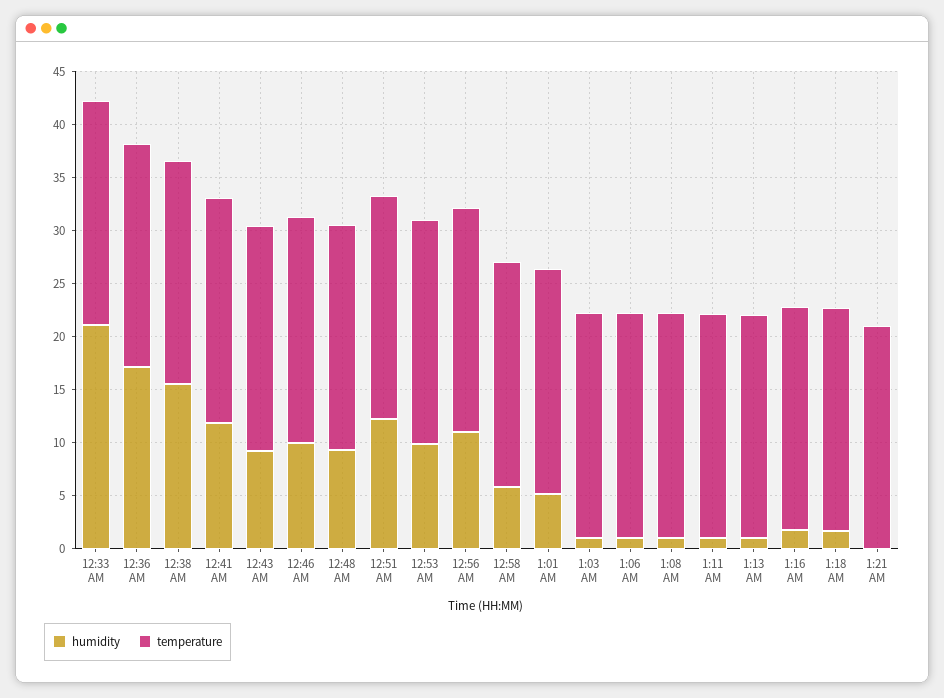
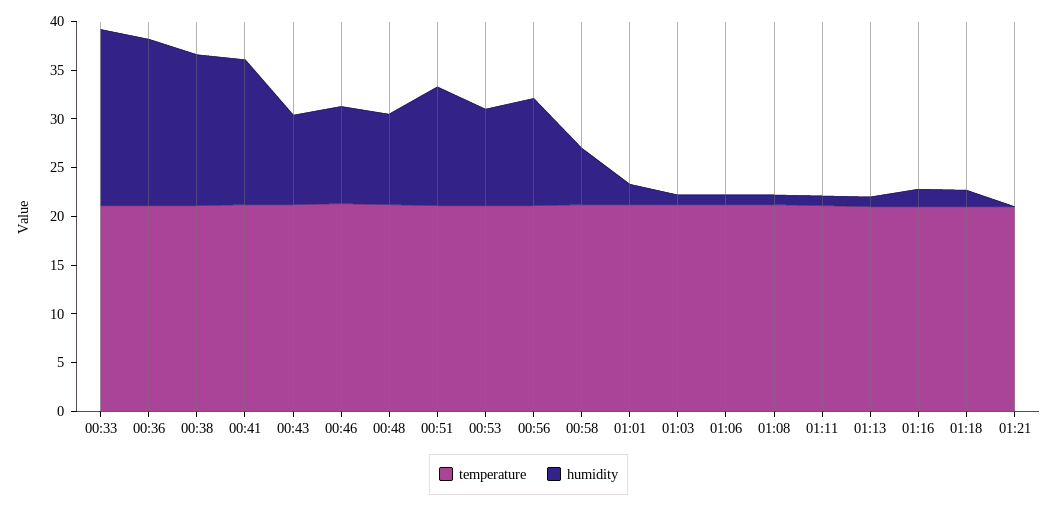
  {
    "humidity": {
-     "12:33 AM": 21,
+     "12:33 AM": 18,
      "12:36 AM": 17,
      "12:38 AM": 16,
-     "12:41 AM": 12,
+     "12:41 AM": 15,
      "12:43 AM": 9,
      "12:46 AM": 10,
      "12:48 AM": 9,
      "12:51 AM": 12,
      "12:53 AM": 10,
      "12:56 AM": 11,
      "12:58 AM": 6,
-     "1:01 AM": 5,
+     "1:01 AM": 2,
      "1:03 AM": 1,
      "1:06 AM": 1,
      "1:08 AM": 1,
      "1:11 AM": 1,
      "1:13 AM": 1,
      "1:16 AM": 2,
      "1:18 AM": 2,
      "1:21 AM": 0
    },
    "temperature": {
      "12:33 AM": 21,
      "12:36 AM": 21,
      "12:38 AM": 21,
      "12:41 AM": 21,
      "12:43 AM": 21,
      "12:46 AM": 21,
      "12:48 AM": 21,
      "12:51 AM": 21,
      "12:53 AM": 21,
      "12:56 AM": 21,
      "12:58 AM": 21,
      "1:01 AM": 21,
      "1:03 AM": 21,
      "1:06 AM": 21,
      "1:08 AM": 21,
      "1:11 AM": 21,
      "1:13 AM": 21,
      "1:16 AM": 21,
      "1:18 AM": 21,
      "1:21 AM": 21
    }
  }

